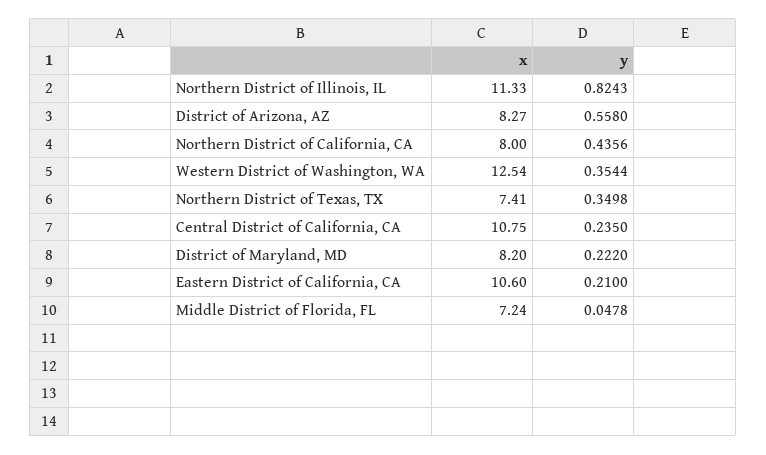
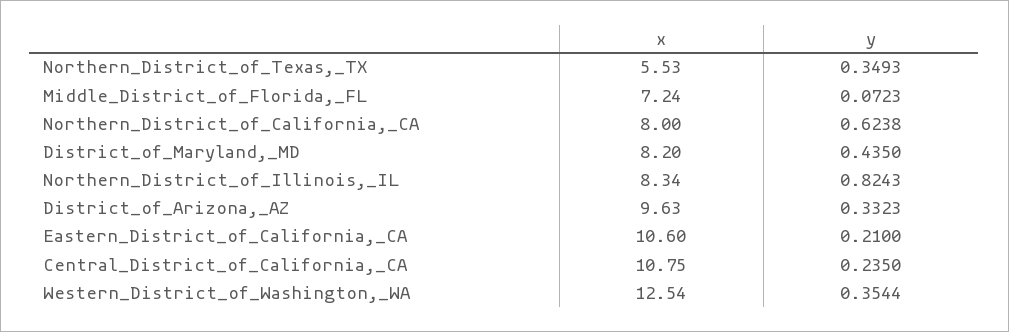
  {
    "x": {
-     "Northern District of Illinois, IL": 11.33,
+     "Northern District of Illinois, IL": 8.34,
-     "District of Arizona, AZ": 8.27,
+     "District of Arizona, AZ": 9.63,
      "Northern District of California, CA": 8,
      "Western District of Washington, WA": 12.54,
-     "Northern District of Texas, TX": 7.41,
+     "Northern District of Texas, TX": 5.53,
      "Central District of California, CA": 10.75,
      "District of Maryland, MD": 8.2,
      "Eastern District of California, CA": 10.6,
      "Middle District of Florida, FL": 7.24
    },
    "y": {
      "Northern District of Illinois, IL": 0.8243,
-     "District of Arizona, AZ": 0.558,
+     "District of Arizona, AZ": 0.3323,
-     "Northern District of California, CA": 0.4356,
+     "Northern District of California, CA": 0.6238,
      "Western District of Washington, WA": 0.3544,
-     "Northern District of Texas, TX": 0.3498,
+     "Northern District of Texas, TX": 0.3493,
      "Central District of California, CA": 0.235,
-     "District of Maryland, MD": 0.222,
+     "District of Maryland, MD": 0.435,
      "Eastern District of California, CA": 0.21,
-     "Middle District of Florida, FL": 0.0478
+     "Middle District of Florida, FL": 0.0723
    }
  }

